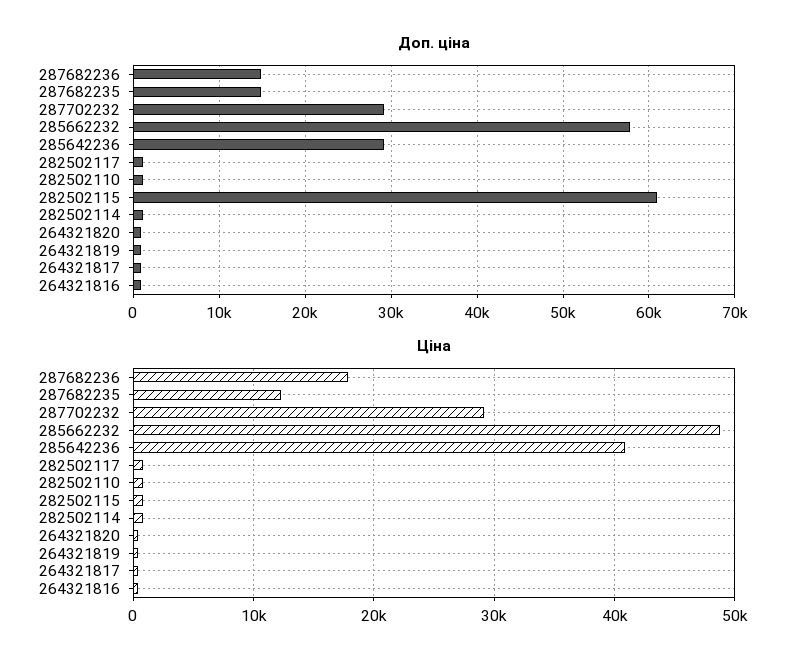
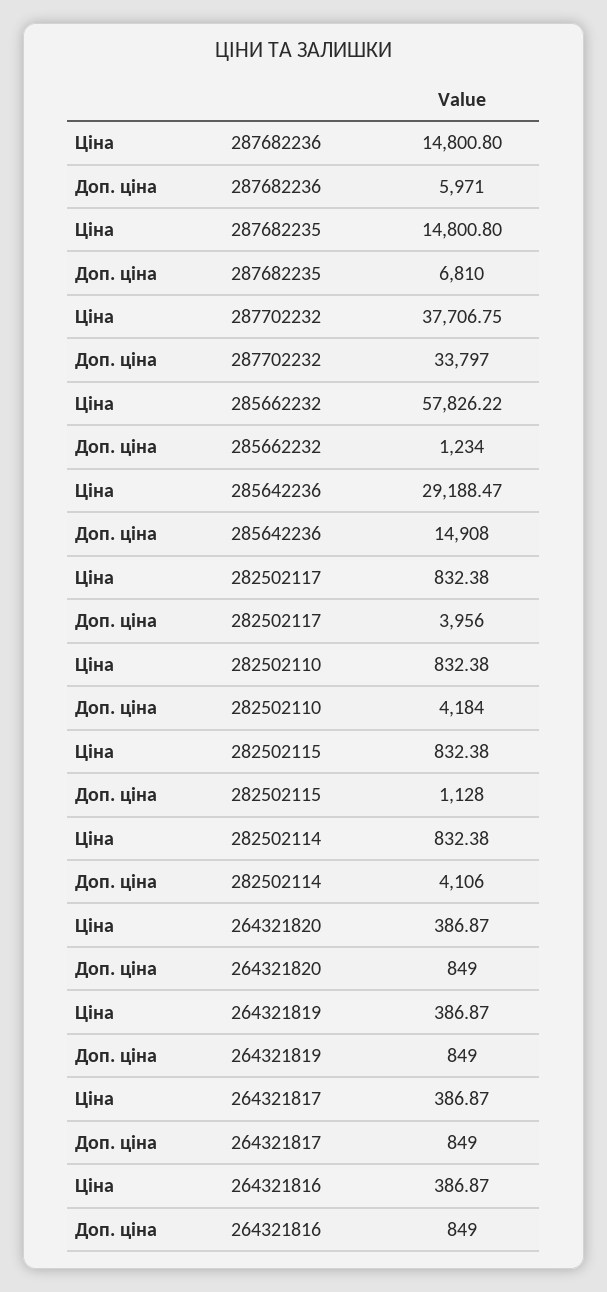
  {
    "Доп. ціна": {
-     "287682236": 15000,
+     "287682236": 5971,
-     "287682235": 15000,
+     "287682235": 6810,
-     "287702232": 29000,
+     "287702232": 33797,
-     "285662232": 58000,
+     "285662232": 1234,
-     "285642236": 29000,
+     "285642236": 14908,
-     "282502117": 1000,
+     "282502117": 3956,
-     "282502110": 1000,
+     "282502110": 4184,
-     "282502115": 61000,
+     "282502115": 1128,
-     "282502114": 1000,
+     "282502114": 4106,
      "264321820": 849,
      "264321819": 849,
      "264321817": 849,
      "264321816": 849
    },
    "Ціна": {
-     "287682236": 18000,
+     "287682236": 14800.8,
-     "287682235": 12000,
+     "287682235": 14800.8,
-     "287702232": 29000,
+     "287702232": 37706.75,
-     "285662232": 49000,
+     "285662232": 57826.22,
-     "285642236": 41000,
+     "285642236": 29188.47,
      "282502117": 832.38,
      "282502110": 832.38,
      "282502115": 832.38,
      "282502114": 832.38,
      "264321820": 386.87,
      "264321819": 386.87,
      "264321817": 386.87,
      "264321816": 386.87
    }
  }

